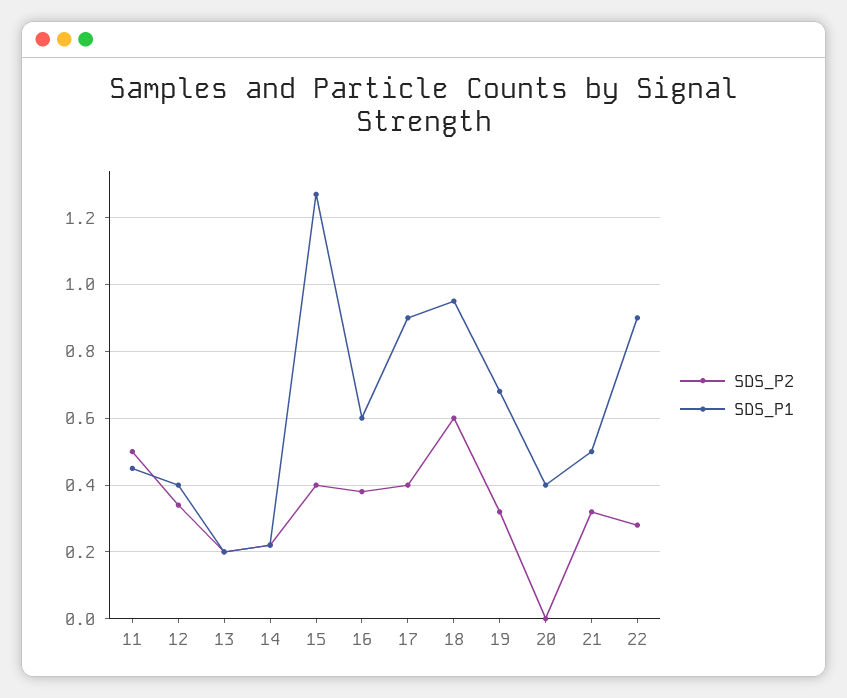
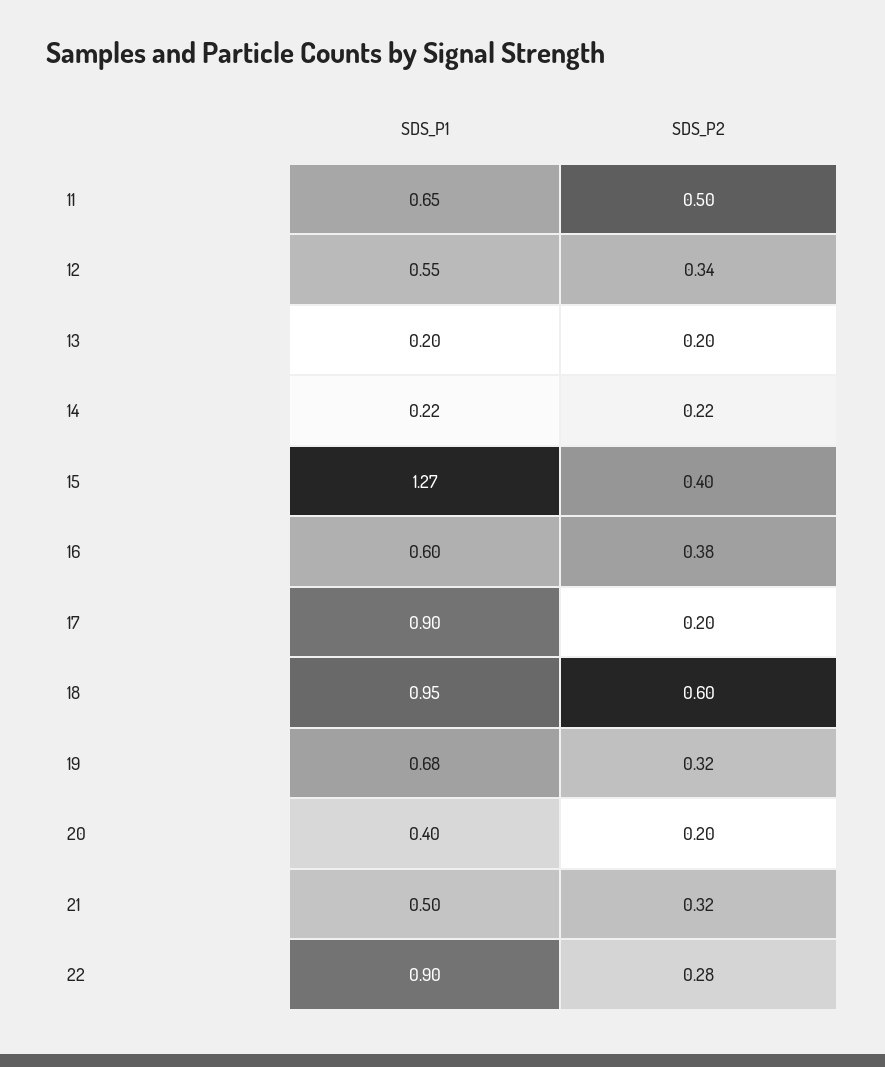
  {
    "SDS_P2": {
      "11": 0.5,
      "12": 0.34,
      "13": 0.2,
      "14": 0.22,
      "15": 0.4,
      "16": 0.38,
-     "17": 0.4,
+     "17": 0.2,
      "18": 0.6,
      "19": 0.32,
-     "20": 0,
+     "20": 0.2,
      "21": 0.32,
      "22": 0.28
    },
    "SDS_P1": {
-     "11": 0.45,
+     "11": 0.65,
-     "12": 0.4,
+     "12": 0.55,
      "13": 0.2,
      "14": 0.22,
      "15": 1.27,
      "16": 0.6,
      "17": 0.9,
      "18": 0.95,
      "19": 0.68,
      "20": 0.4,
      "21": 0.5,
      "22": 0.9
    }
  }

